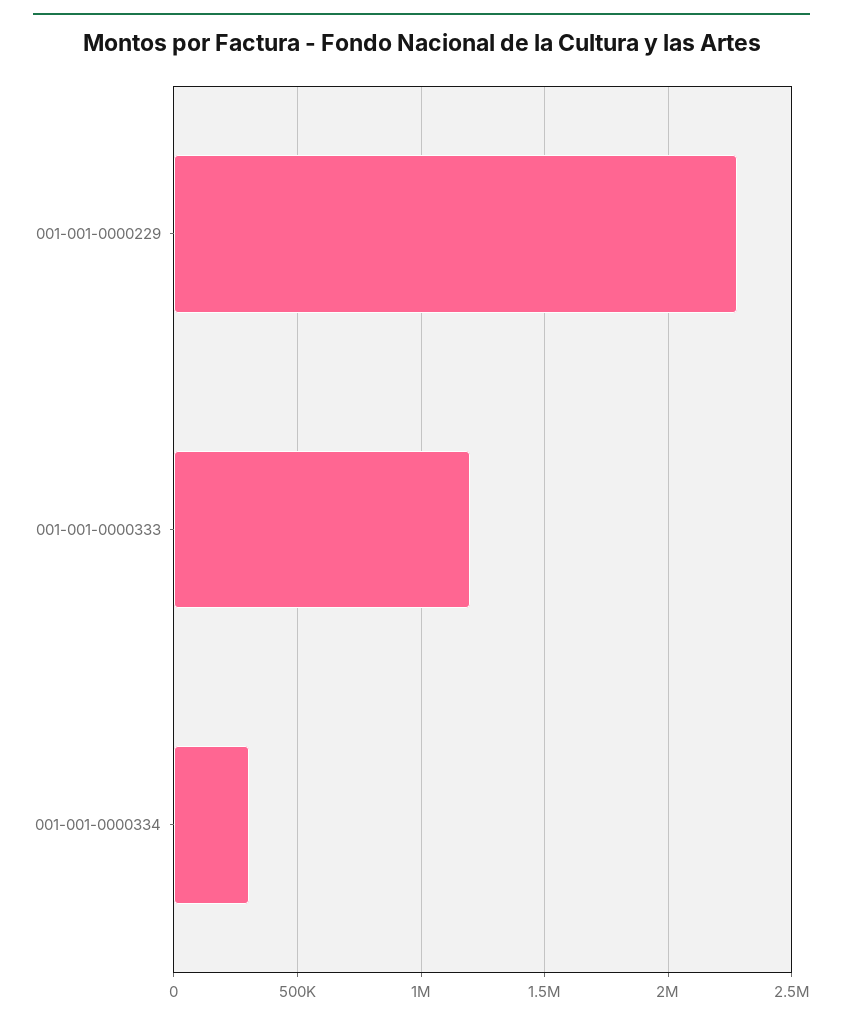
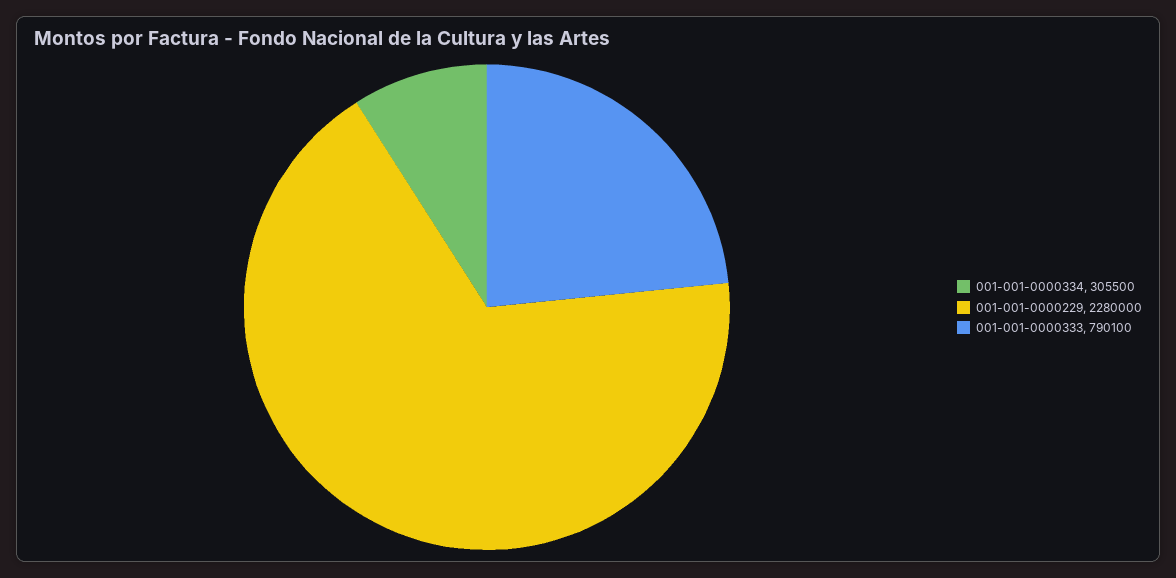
  {
    "001-001-0000229": 2280000,
-   "001-001-0000333": 1200000,
+   "001-001-0000333": 790100,
    "001-001-0000334": 305500
  }

